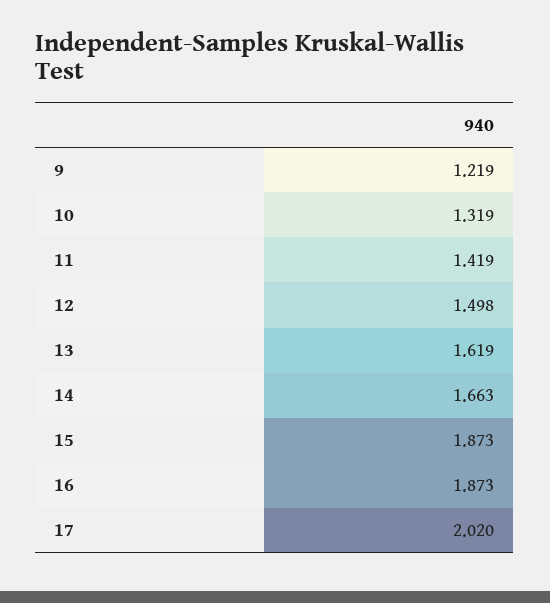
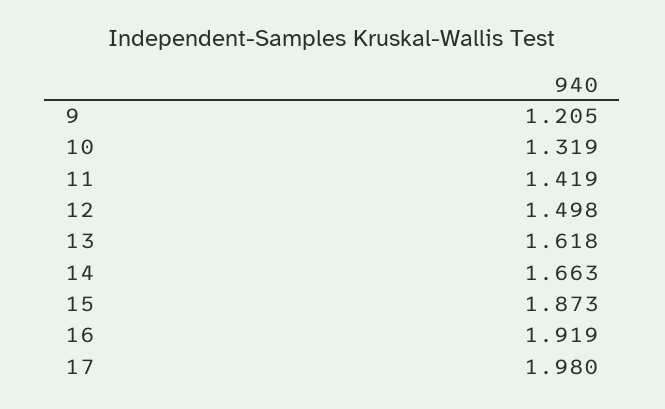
  {
-   "9": 1.219,
+   "9": 1.205,
    "10": 1.319,
    "11": 1.419,
    "12": 1.498,
-   "13": 1.619,
+   "13": 1.618,
    "14": 1.663,
    "15": 1.873,
-   "16": 1.873,
+   "16": 1.919,
-   "17": 2.02
+   "17": 1.98
  }

